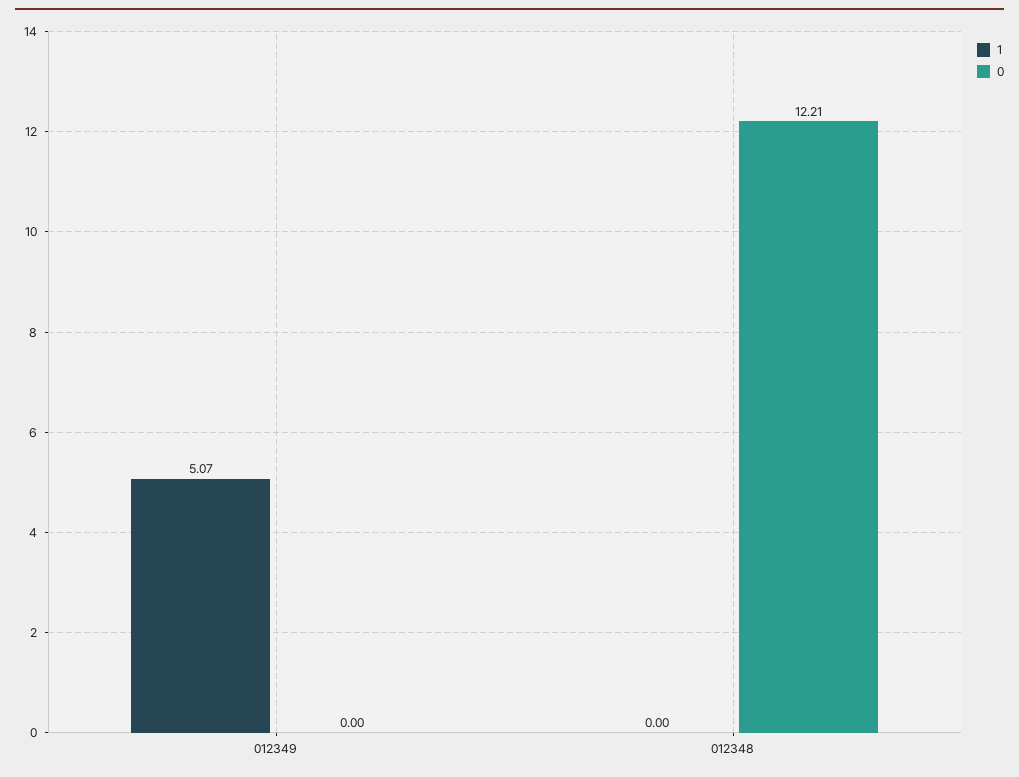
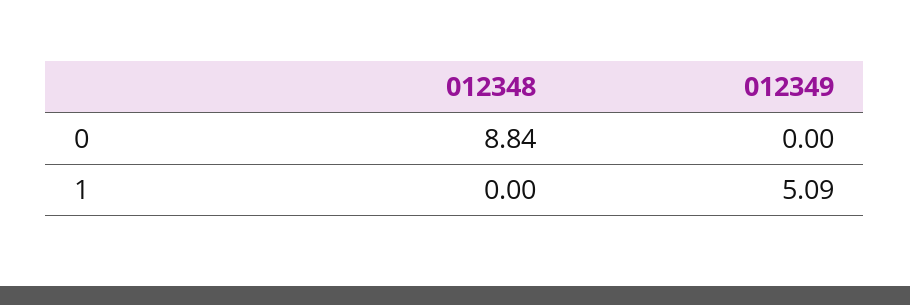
  {
    "1": {
-     "012349": 5.07,
+     "012349": 5.09,
      "012348": 0
    },
    "0": {
      "012349": 0,
-     "012348": 12.21
+     "012348": 8.84
    }
  }

